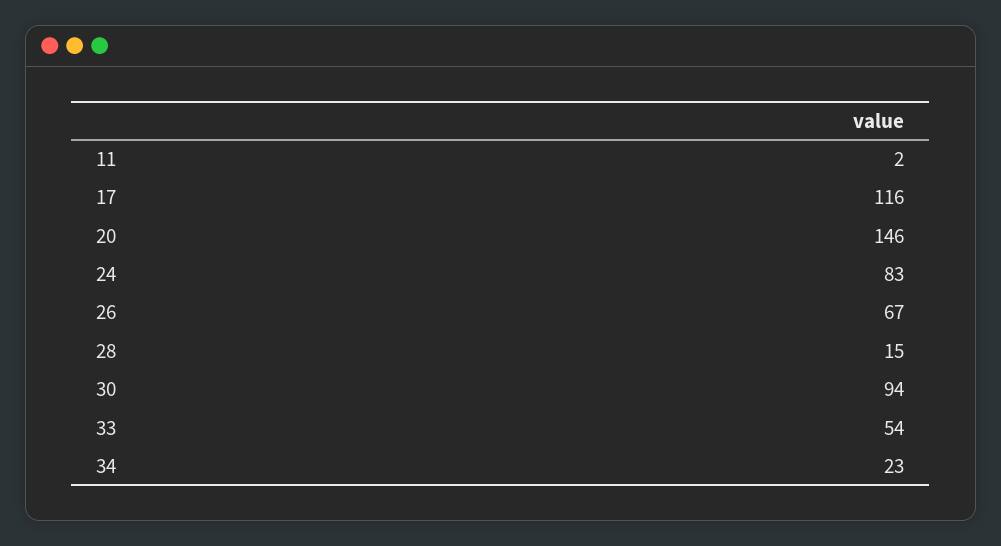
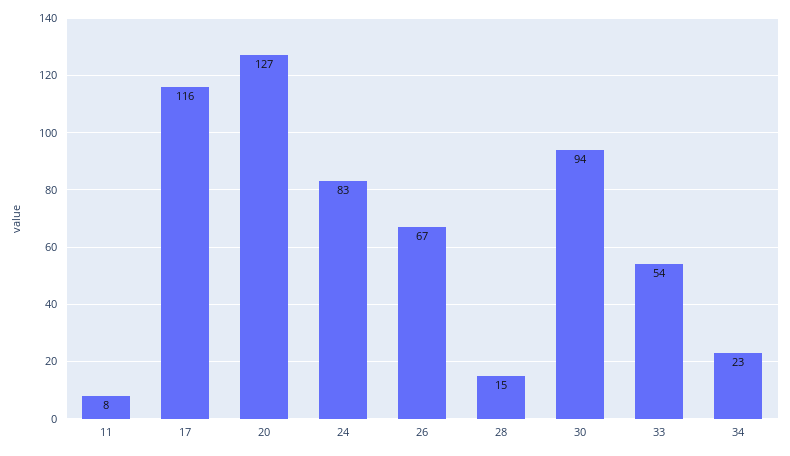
  {
-   "11": 2,
+   "11": 8,
    "17": 116,
-   "20": 146,
+   "20": 127,
    "24": 83,
    "26": 67,
    "28": 15,
    "30": 94,
    "33": 54,
    "34": 23
  }

